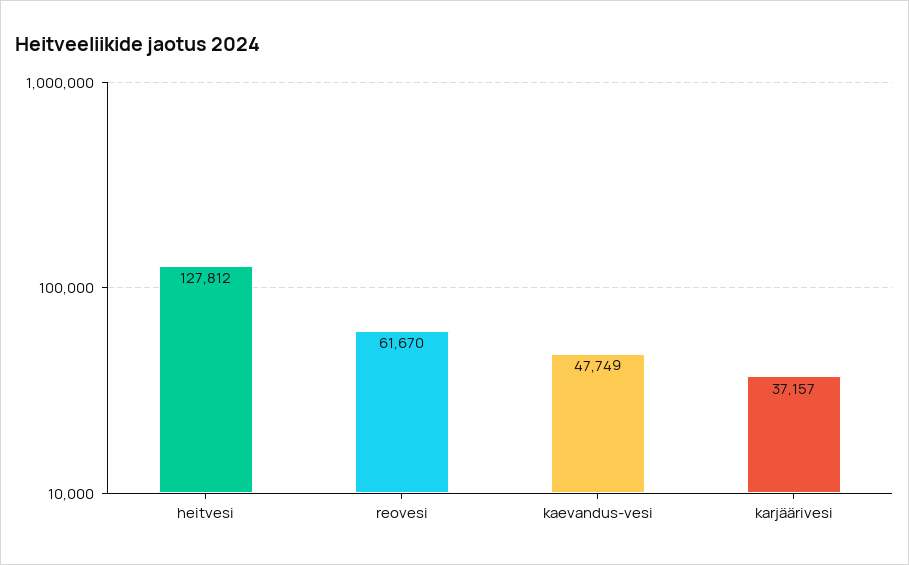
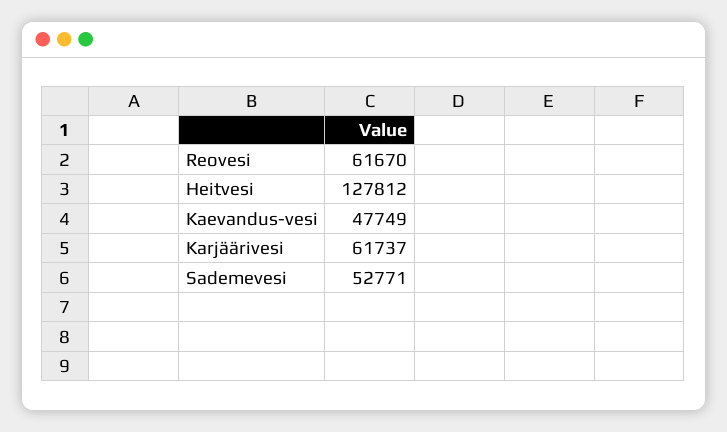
  {
    "heitvesi": 127812,
    "reovesi": 61670,
    "kaevandus-vesi": 47749,
-   "karjäärivesi": 37157
+   "karjäärivesi": 61737,
+   "Sademevesi": 52771
  }

